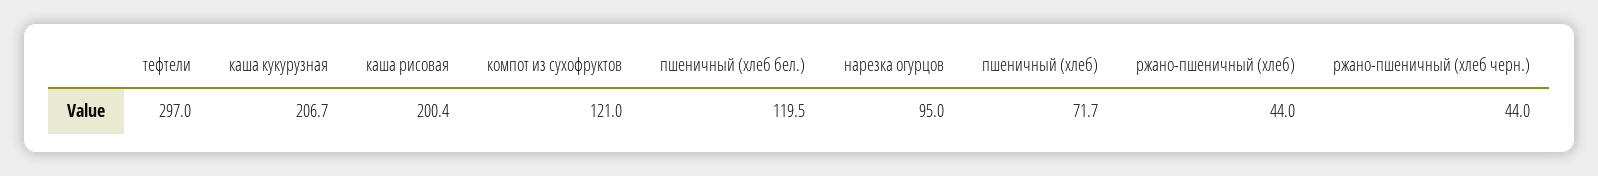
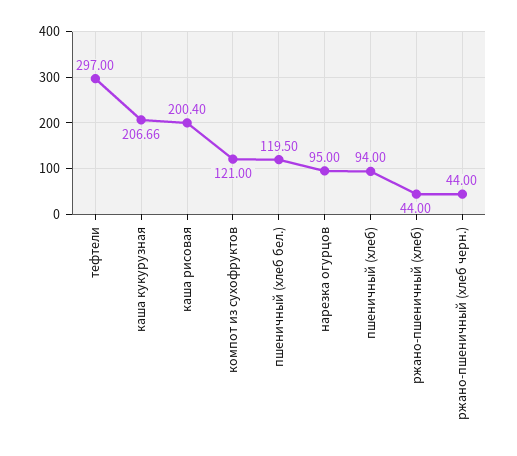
  {
    "тефтели": 297,
    "каша кукурузная": 206.66,
    "каша рисовая": 200.4,
    "компот из сухофруктов": 121,
    "пшеничный (хлеб бел.)": 119.5,
    "нарезка огурцов": 95,
-   "пшеничный (хлеб)": 71.7,
+   "пшеничный (хлеб)": 94,
    "ржано-пшеничный (хлеб)": 44,
    "ржано-пшеничный (хлеб черн.)": 44
  }

